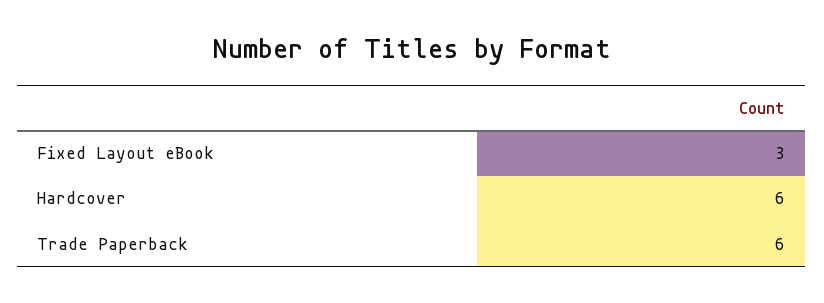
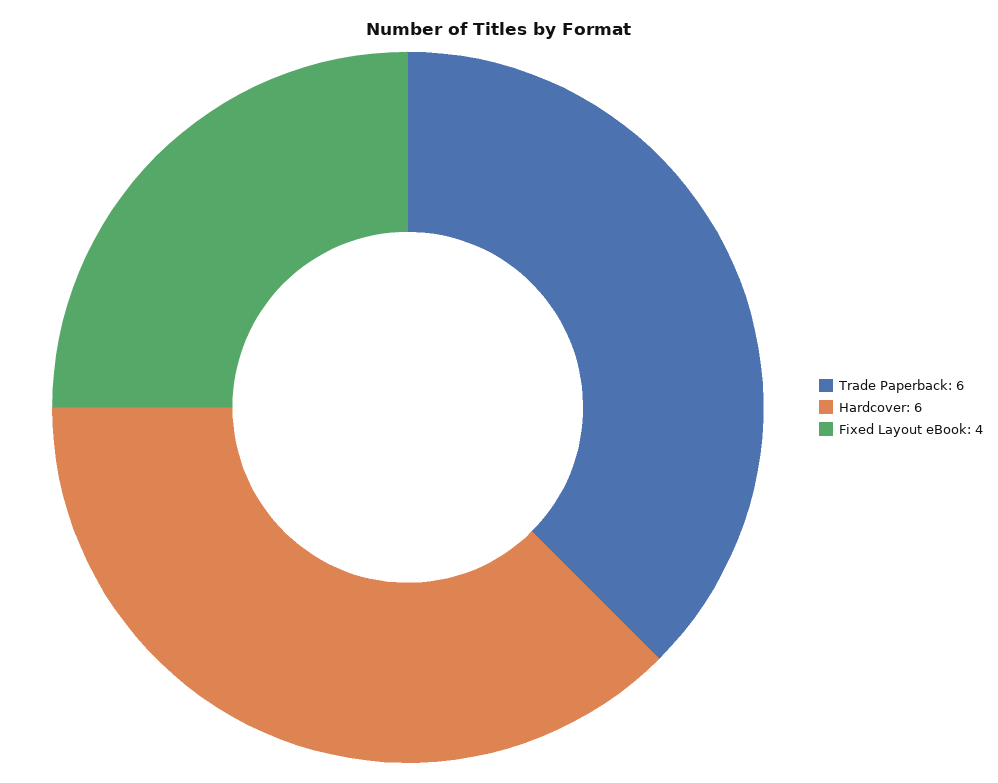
  {
-   "Fixed Layout eBook": 3,
+   "Fixed Layout eBook": 4,
    "Hardcover": 6,
    "Trade Paperback": 6
  }

